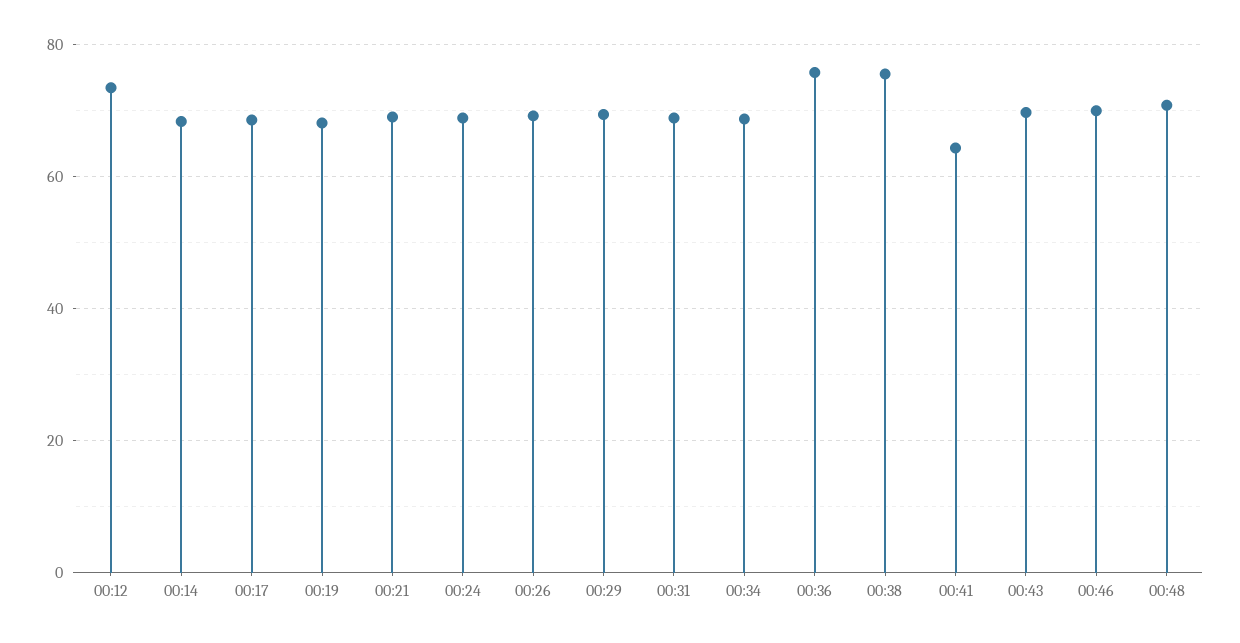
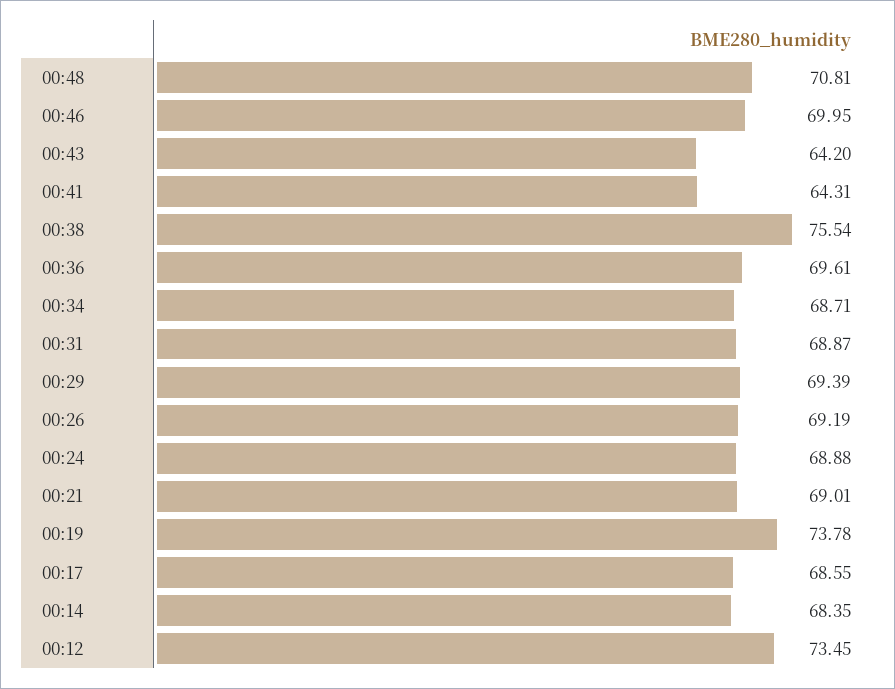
  {
    "00:12": 73.45,
    "00:14": 68.35,
    "00:17": 68.55,
-   "00:19": 68,
+   "00:19": 73.78,
    "00:21": 69.01,
    "00:24": 68.88,
    "00:26": 69.19,
    "00:29": 69.39,
    "00:31": 68.87,
    "00:34": 68.71,
-   "00:36": 76,
+   "00:36": 69.61,
    "00:38": 75.54,
    "00:41": 64.31,
-   "00:43": 70,
+   "00:43": 64.2,
    "00:46": 69.95,
    "00:48": 70.81
  }

